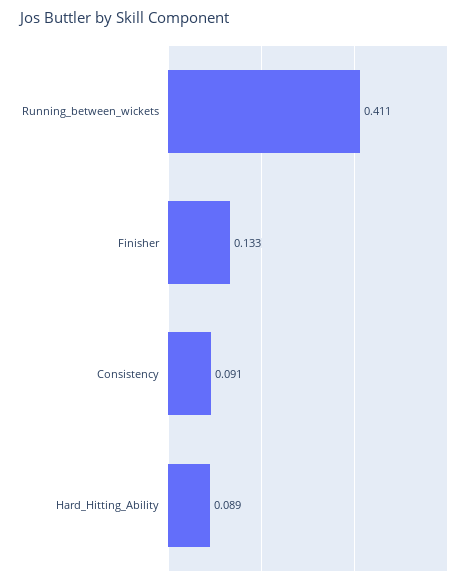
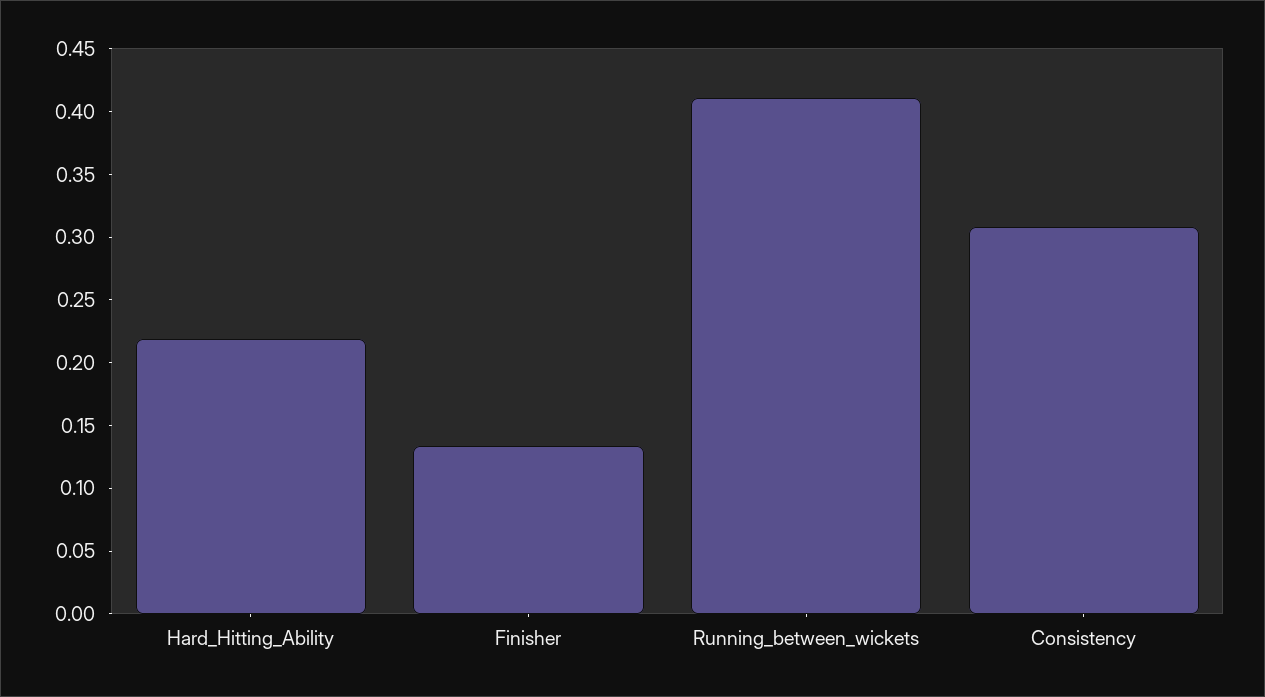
  {
    "Running_between_wickets": 0.411,
    "Finisher": 0.133,
-   "Consistency": 0.091,
+   "Consistency": 0.31,
-   "Hard_Hitting_Ability": 0.089
+   "Hard_Hitting_Ability": 0.22
  }

